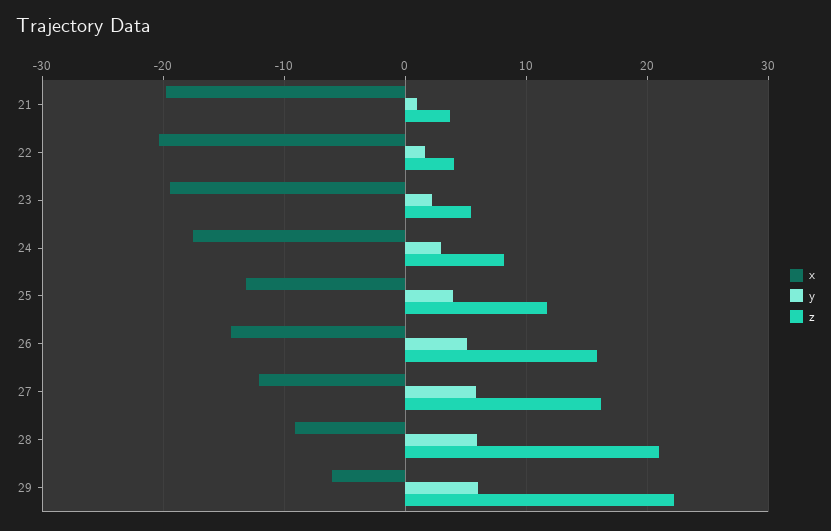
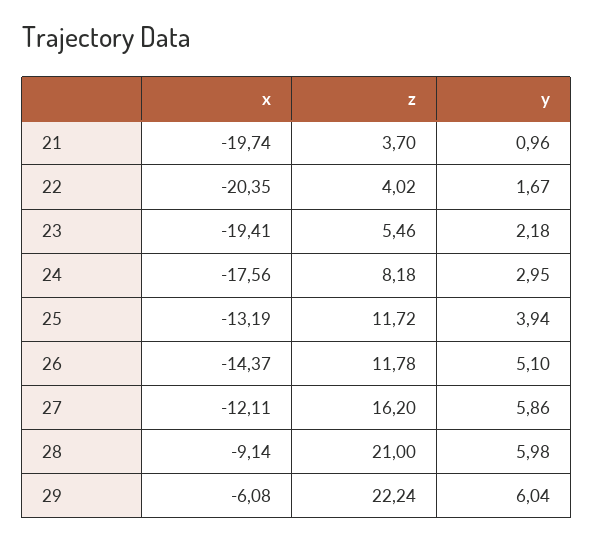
  {
    "x": {
      "21": -19.74,
      "22": -20.35,
      "23": -19.41,
      "24": -17.56,
      "25": -13.19,
      "26": -14.37,
      "27": -12.11,
      "28": -9.14,
      "29": -6.08
    },
    "y": {
      "21": 0.96,
      "22": 1.67,
      "23": 2.18,
      "24": 2.95,
      "25": 3.94,
      "26": 5.1,
      "27": 5.86,
      "28": 5.98,
      "29": 6.04
    },
    "z": {
      "21": 3.7,
      "22": 4.02,
      "23": 5.46,
      "24": 8.18,
      "25": 11.72,
-     "26": 16,
+     "26": 11.78,
      "27": 16.2,
      "28": 21,
      "29": 22.24
    }
  }

